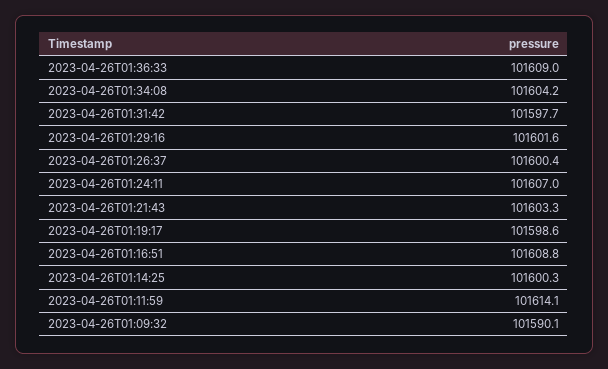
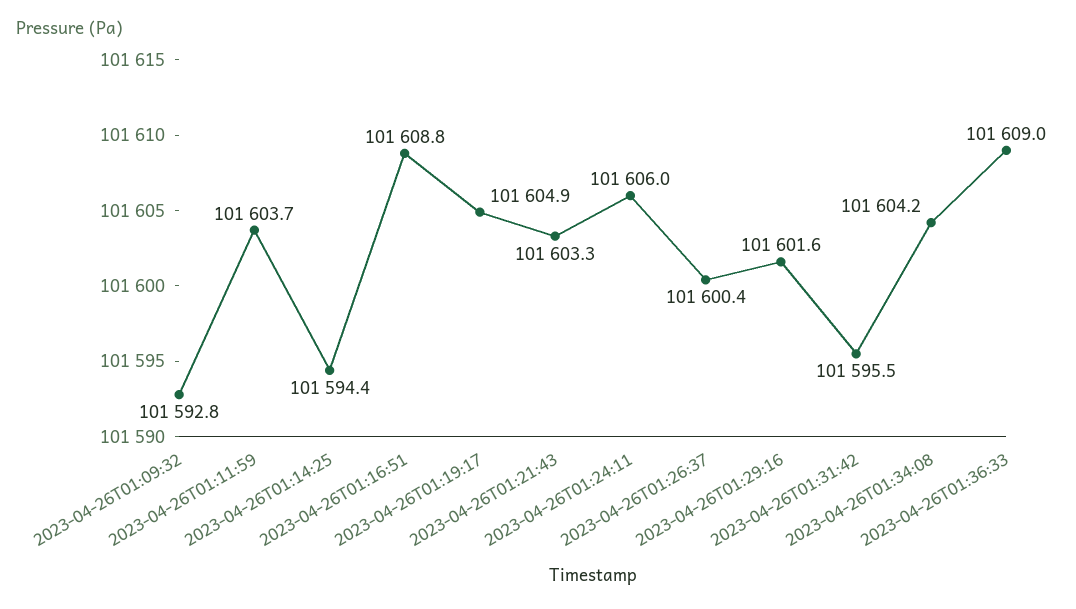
  {
    "2023-04-26T01:36:33": 101609,
    "2023-04-26T01:34:08": 101604.2,
-   "2023-04-26T01:31:42": 101597.7,
+   "2023-04-26T01:31:42": 101595.5,
    "2023-04-26T01:29:16": 101601.6,
    "2023-04-26T01:26:37": 101600.4,
-   "2023-04-26T01:24:11": 101607,
+   "2023-04-26T01:24:11": 101606,
    "2023-04-26T01:21:43": 101603.3,
-   "2023-04-26T01:19:17": 101598.6,
+   "2023-04-26T01:19:17": 101604.9,
    "2023-04-26T01:16:51": 101608.8,
-   "2023-04-26T01:14:25": 101600.3,
+   "2023-04-26T01:14:25": 101594.4,
-   "2023-04-26T01:11:59": 101614.1,
+   "2023-04-26T01:11:59": 101603.7,
-   "2023-04-26T01:09:32": 101590.1
+   "2023-04-26T01:09:32": 101592.8
  }

